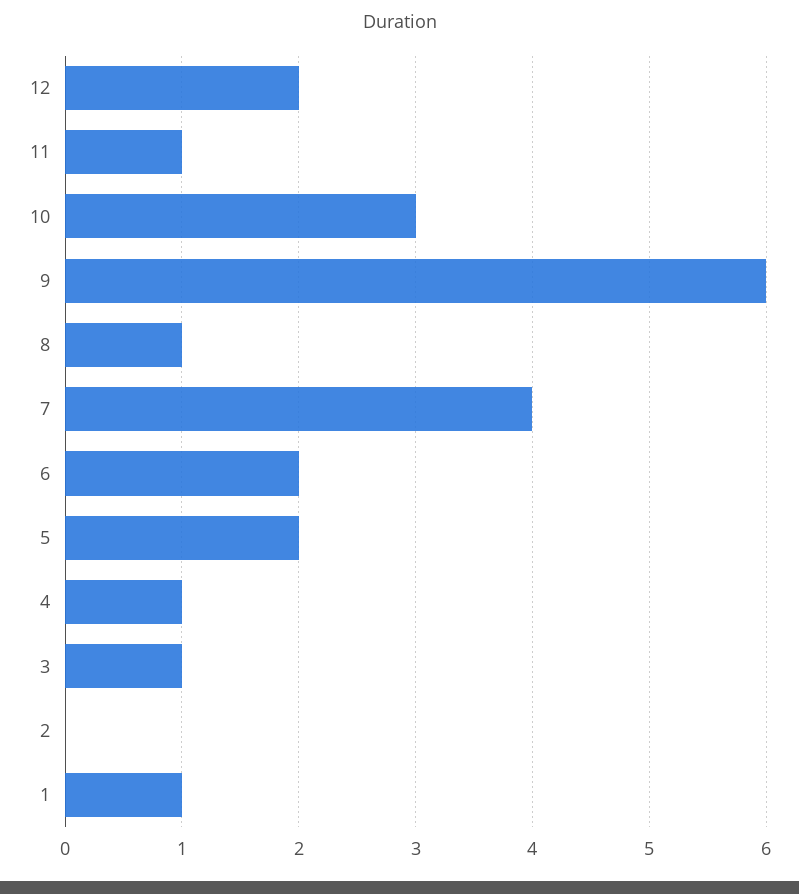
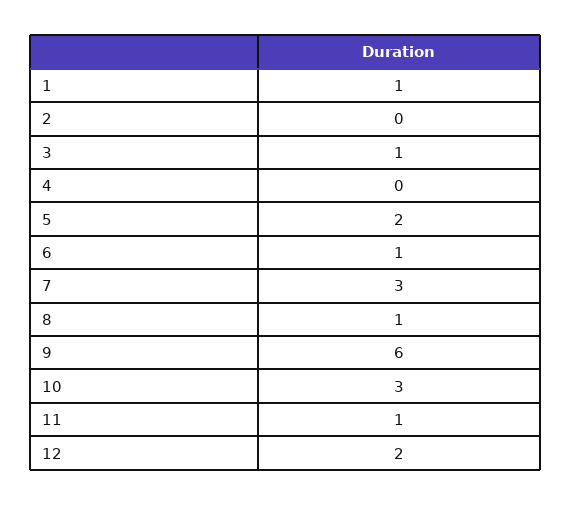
  {
    "12": 2,
    "11": 1,
    "10": 3,
    "9": 6,
    "8": 1,
-   "7": 4,
+   "7": 3,
-   "6": 2,
+   "6": 1,
    "5": 2,
-   "4": 1,
+   "4": 0,
    "3": 1,
    "2": 0,
    "1": 1
  }

